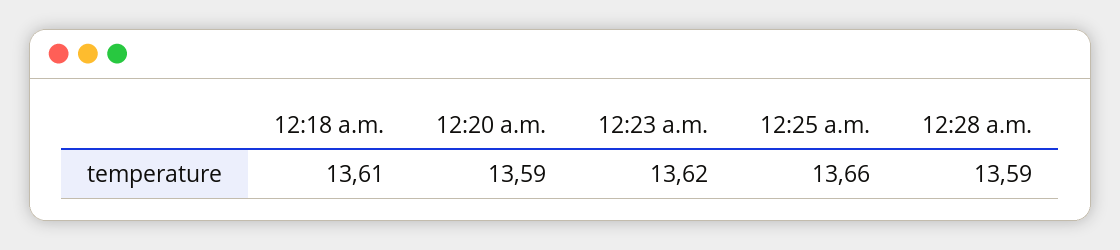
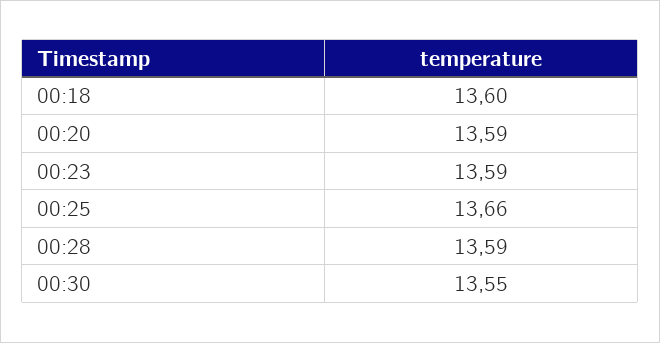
  {
-   "12:18 a.m.": 13.61,
+   "12:18 a.m.": 13.6,
    "12:20 a.m.": 13.59,
-   "12:23 a.m.": 13.62,
+   "12:23 a.m.": 13.59,
    "12:25 a.m.": 13.66,
-   "12:28 a.m.": 13.59
+   "12:28 a.m.": 13.59,
+   "00:30": 13.55
  }

